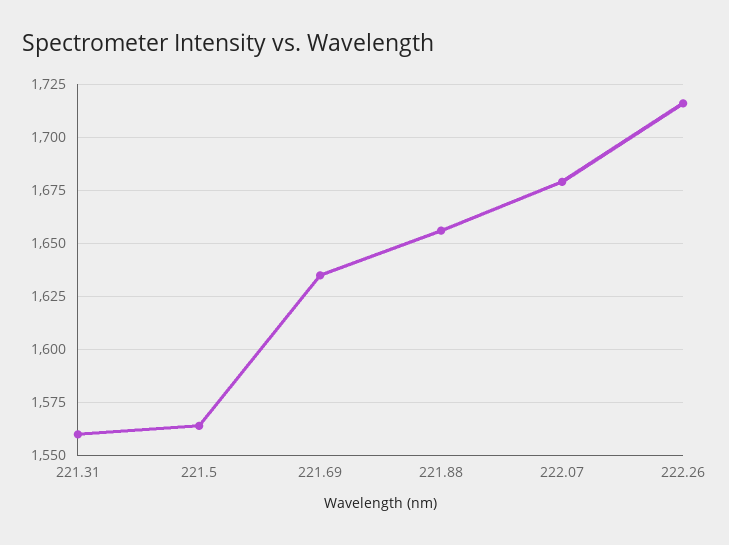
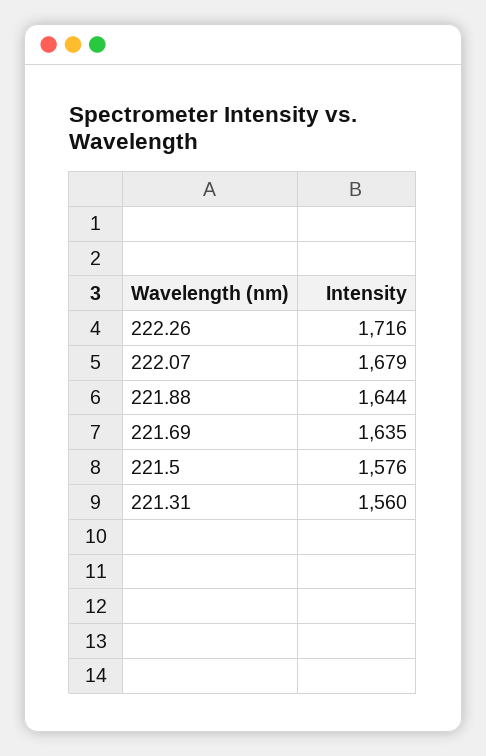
  {
    "221.31": 1560,
-   "221.5": 1565,
+   "221.5": 1576,
    "221.69": 1635,
-   "221.88": 1655,
+   "221.88": 1644,
    "222.07": 1679,
    "222.26": 1716
  }

